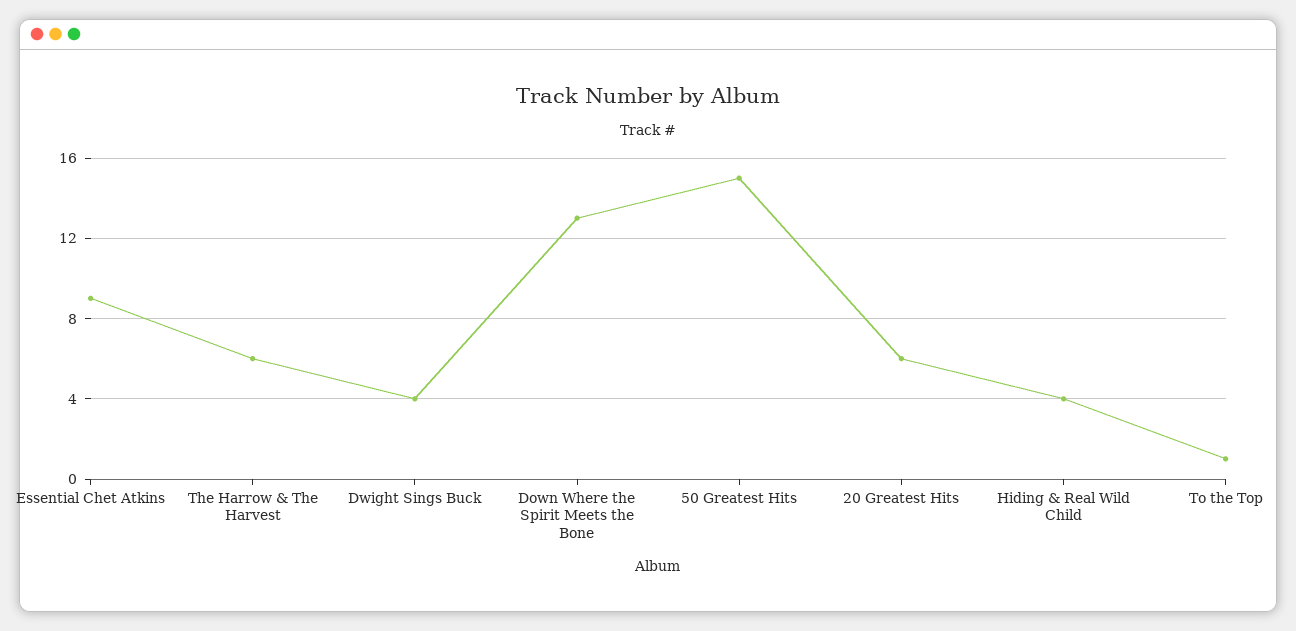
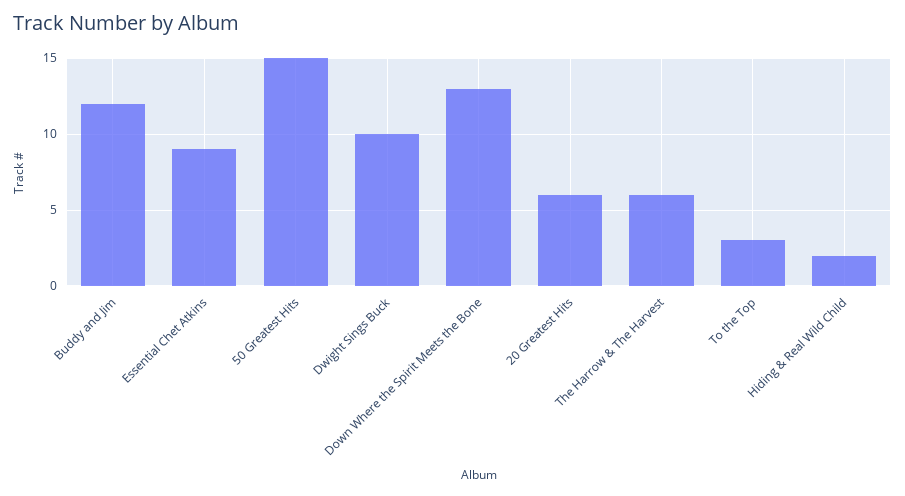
  {
    "Essential Chet Atkins": 9,
    "The Harrow & The Harvest": 6,
-   "Dwight Sings Buck": 4,
+   "Dwight Sings Buck": 10,
    "Down Where the Spirit Meets the Bone": 13,
    "50 Greatest Hits": 15,
    "20 Greatest Hits": 6,
-   "Hiding & Real Wild Child": 4,
+   "Hiding & Real Wild Child": 2,
-   "To the Top": 1
+   "To the Top": 3,
+   "Buddy and Jim": 12
  }

